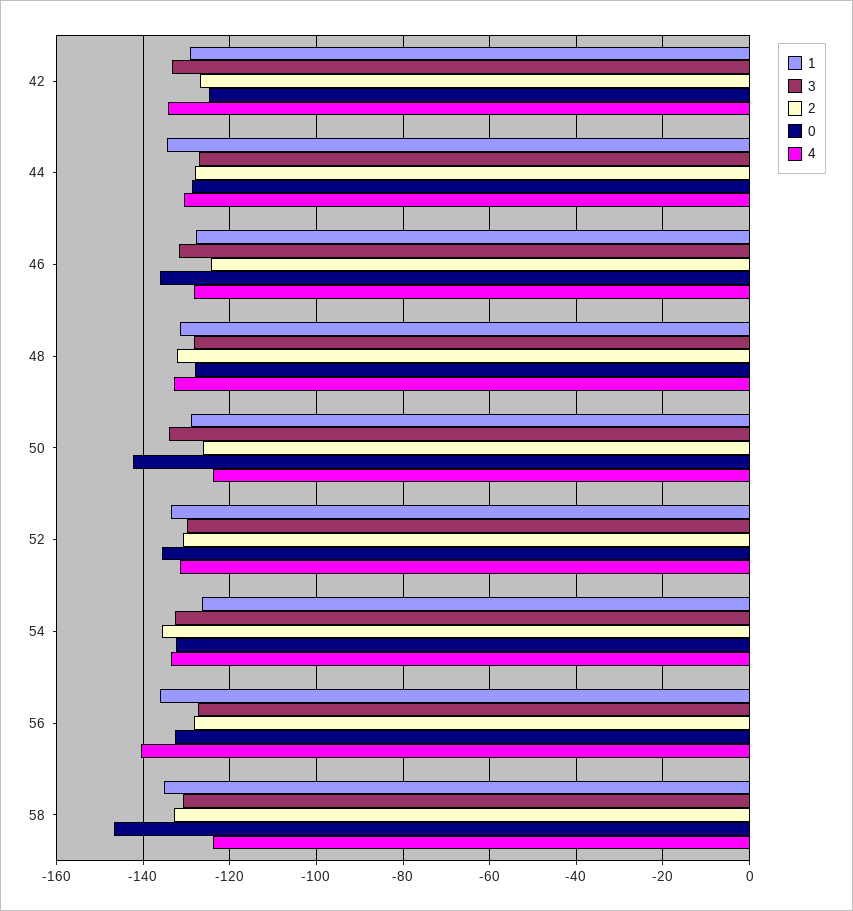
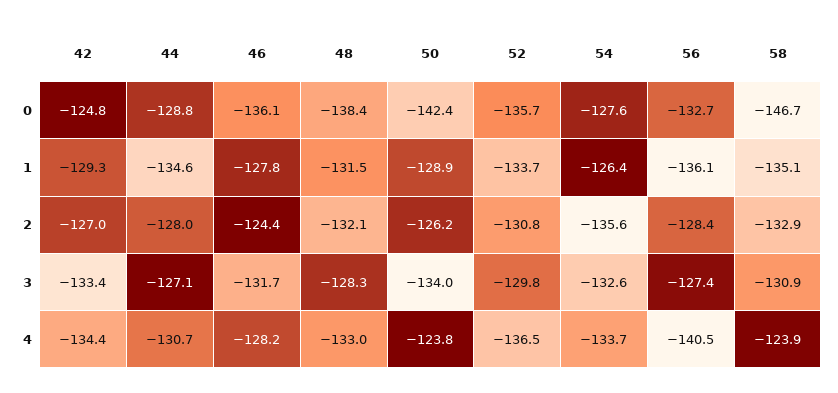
  {
    "1": {
      "42": -129.3,
      "44": -134.6,
      "46": -127.8,
      "48": -131.5,
      "50": -128.9,
      "52": -133.7,
      "54": -126.4,
      "56": -136.1,
      "58": -135.1
    },
    "3": {
      "42": -133.4,
      "44": -127.1,
      "46": -131.7,
      "48": -128.3,
      "50": -134,
      "52": -129.8,
      "54": -132.6,
      "56": -127.4,
      "58": -130.9
    },
    "2": {
      "42": -127,
      "44": -128,
      "46": -124.4,
      "48": -132.1,
      "50": -126.2,
      "52": -130.8,
      "54": -135.6,
      "56": -128.4,
      "58": -132.9
    },
    "0": {
      "42": -124.8,
      "44": -128.8,
      "46": -136.1,
-     "48": -128,
+     "48": -138.4,
      "50": -142.4,
      "52": -135.7,
-     "54": -132,
+     "54": -127.6,
      "56": -132.7,
      "58": -146.7
    },
    "4": {
      "42": -134.4,
      "44": -130.7,
      "46": -128.2,
      "48": -133,
      "50": -123.8,
-     "52": -132,
+     "52": -136.5,
      "54": -133.7,
      "56": -140.5,
      "58": -123.9
    }
  }

